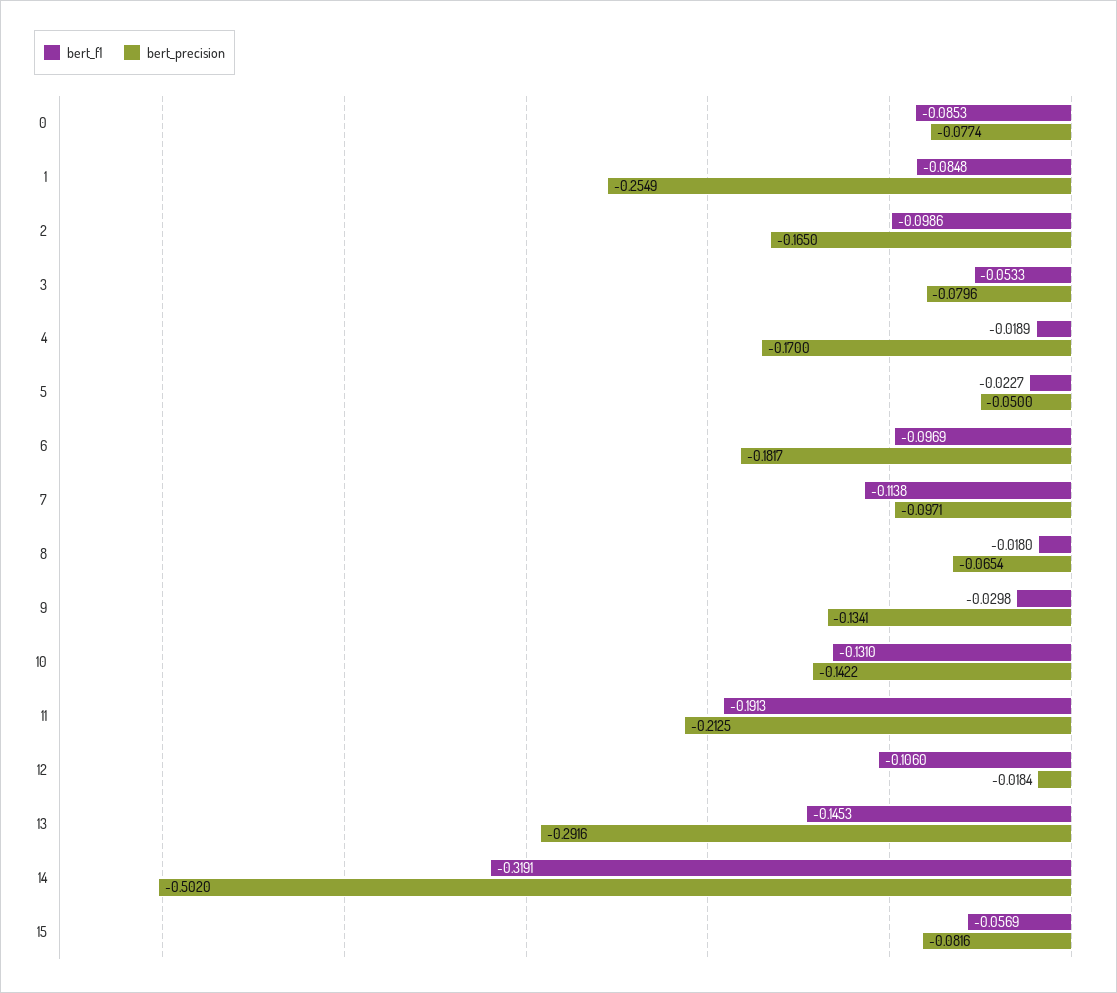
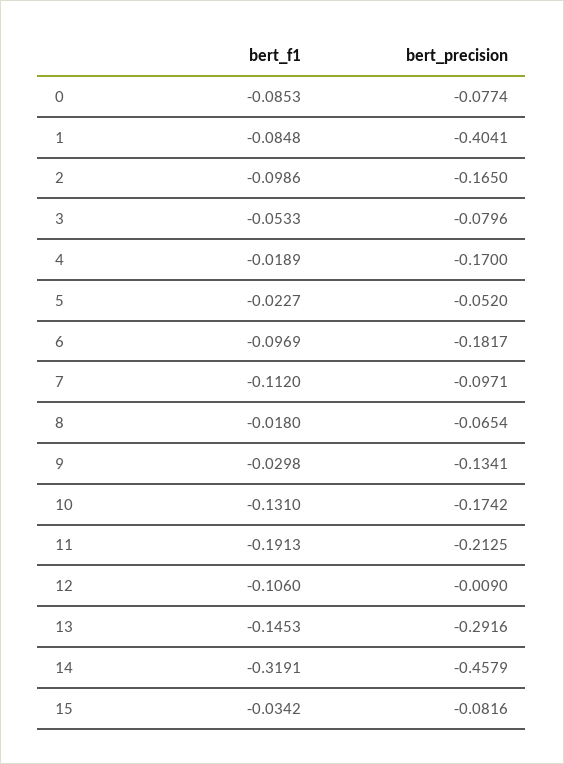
  {
    "bert_f1": {
      "0": -0.0853,
      "1": -0.0848,
      "2": -0.0986,
      "3": -0.0533,
      "4": -0.0189,
      "5": -0.0227,
      "6": -0.0969,
-     "7": -0.1138,
+     "7": -0.112,
      "8": -0.018,
      "9": -0.0298,
      "10": -0.131,
      "11": -0.1913,
      "12": -0.106,
      "13": -0.1453,
      "14": -0.3191,
-     "15": -0.0569
+     "15": -0.0342
    },
    "bert_precision": {
      "0": -0.0774,
-     "1": -0.2549,
+     "1": -0.4041,
      "2": -0.165,
      "3": -0.0796,
      "4": -0.17,
-     "5": -0.05,
+     "5": -0.052,
      "6": -0.1817,
      "7": -0.0971,
      "8": -0.0654,
      "9": -0.1341,
-     "10": -0.1422,
+     "10": -0.1742,
      "11": -0.2125,
-     "12": -0.0184,
+     "12": -0.009,
      "13": -0.2916,
-     "14": -0.502,
+     "14": -0.4579,
      "15": -0.0816
    }
  }

